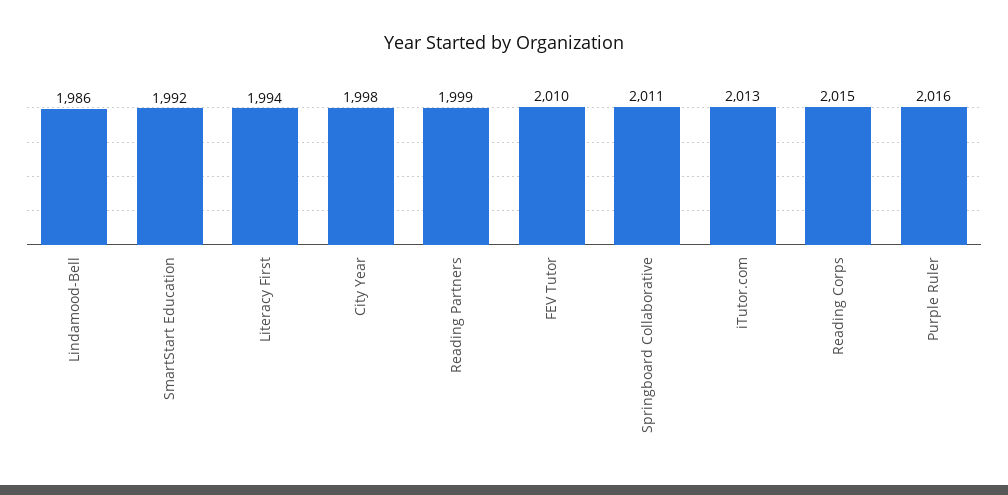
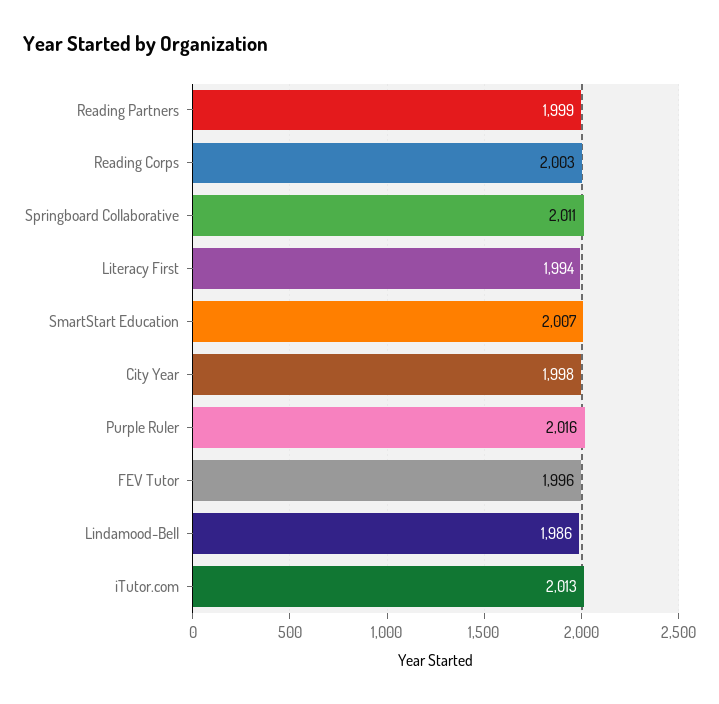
  {
    "Lindamood-Bell": 1986,
-   "SmartStart Education": 1992,
+   "SmartStart Education": 2007,
    "Literacy First": 1994,
    "City Year": 1998,
    "Reading Partners": 1999,
-   "FEV Tutor": 2010,
+   "FEV Tutor": 1996,
    "Springboard Collaborative": 2011,
    "iTutor.com": 2013,
-   "Reading Corps": 2015,
+   "Reading Corps": 2003,
    "Purple Ruler": 2016
  }

